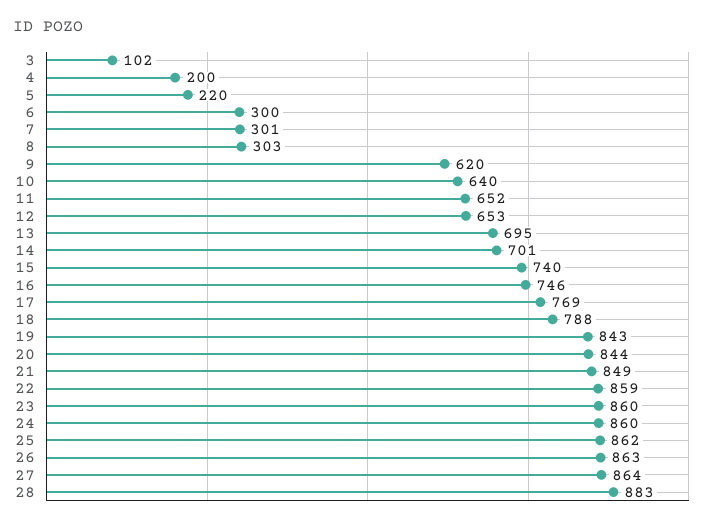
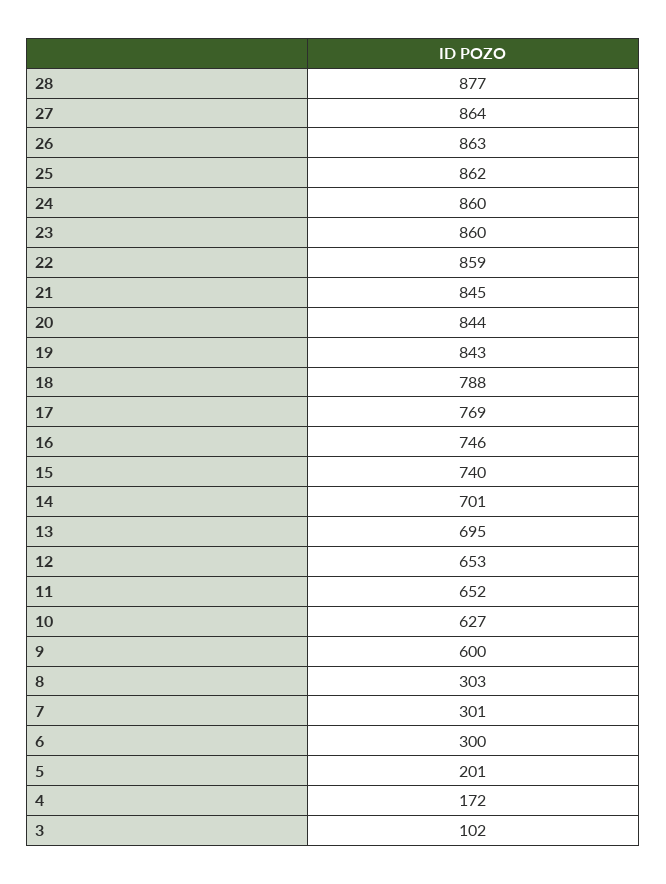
  {
    "3": 102,
-   "4": 200,
+   "4": 172,
-   "5": 220,
+   "5": 201,
    "6": 300,
    "7": 301,
    "8": 303,
-   "9": 620,
+   "9": 600,
-   "10": 640,
+   "10": 627,
    "11": 652,
    "12": 653,
    "13": 695,
    "14": 701,
    "15": 740,
    "16": 746,
    "17": 769,
    "18": 788,
    "19": 843,
    "20": 844,
-   "21": 849,
+   "21": 845,
    "22": 859,
    "23": 860,
    "24": 860,
    "25": 862,
    "26": 863,
    "27": 864,
-   "28": 883
+   "28": 877
  }

